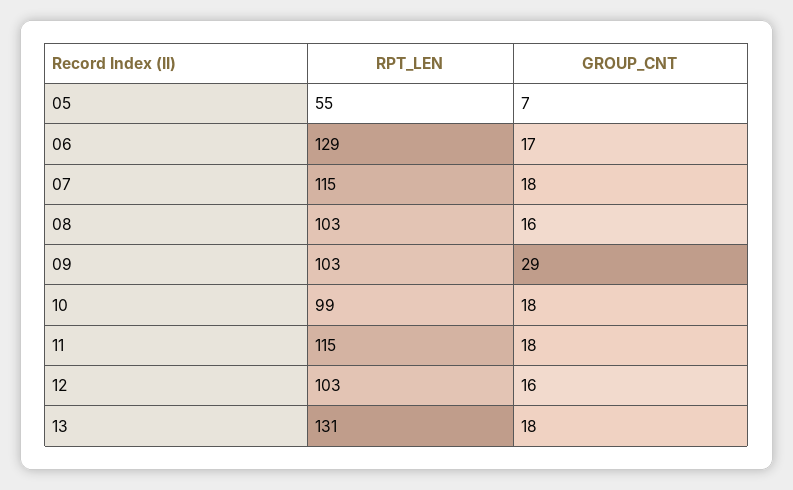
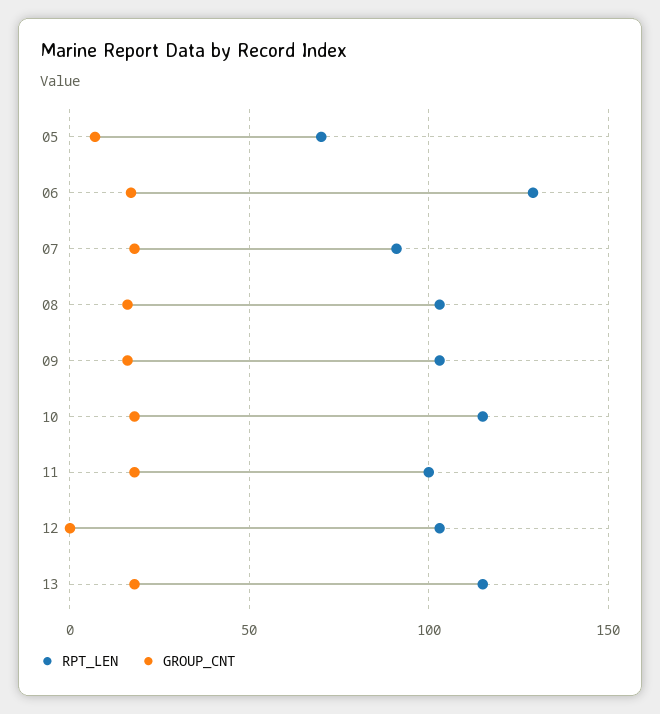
  {
    "RPT_LEN": {
-     "05": 55,
+     "05": 70,
      "06": 129,
-     "07": 115,
+     "07": 90,
      "08": 103,
      "09": 103,
-     "10": 99,
+     "10": 115,
-     "11": 115,
+     "11": 100,
      "12": 103,
-     "13": 131
+     "13": 115
    },
    "GROUP_CNT": {
      "05": 7,
      "06": 17,
      "07": 18,
      "08": 16,
-     "09": 29,
+     "09": 15,
      "10": 18,
      "11": 18,
-     "12": 16,
+     "12": 0,
      "13": 18
    }
  }

